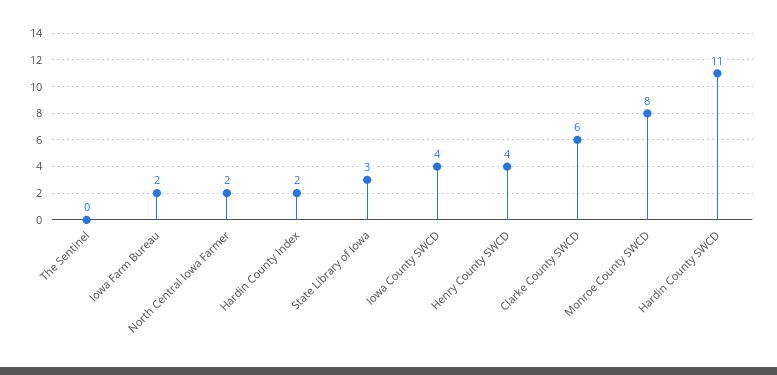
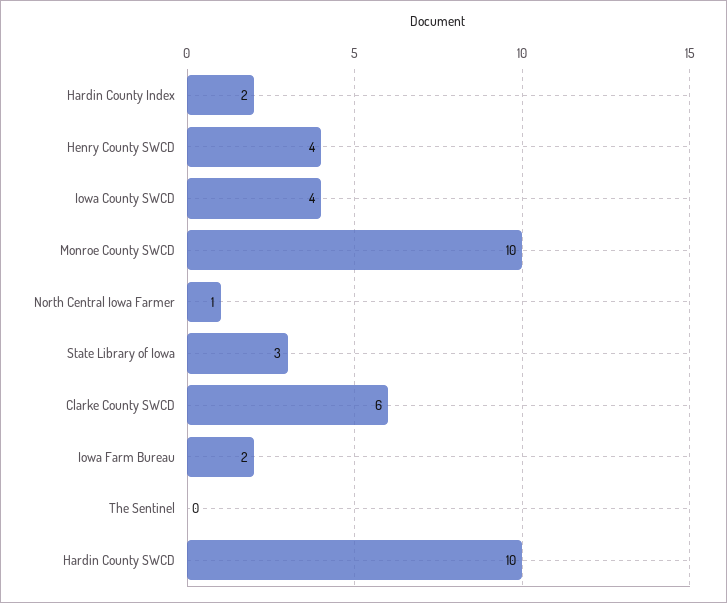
  {
    "The Sentinel": 0,
    "Iowa Farm Bureau": 2,
-   "North Central Iowa Farmer": 2,
+   "North Central Iowa Farmer": 1,
    "Hardin County Index": 2,
    "State Library of Iowa": 3,
    "Iowa County SWCD": 4,
    "Henry County SWCD": 4,
    "Clarke County SWCD": 6,
-   "Monroe County SWCD": 8,
+   "Monroe County SWCD": 10,
-   "Hardin County SWCD": 11
+   "Hardin County SWCD": 10
  }

